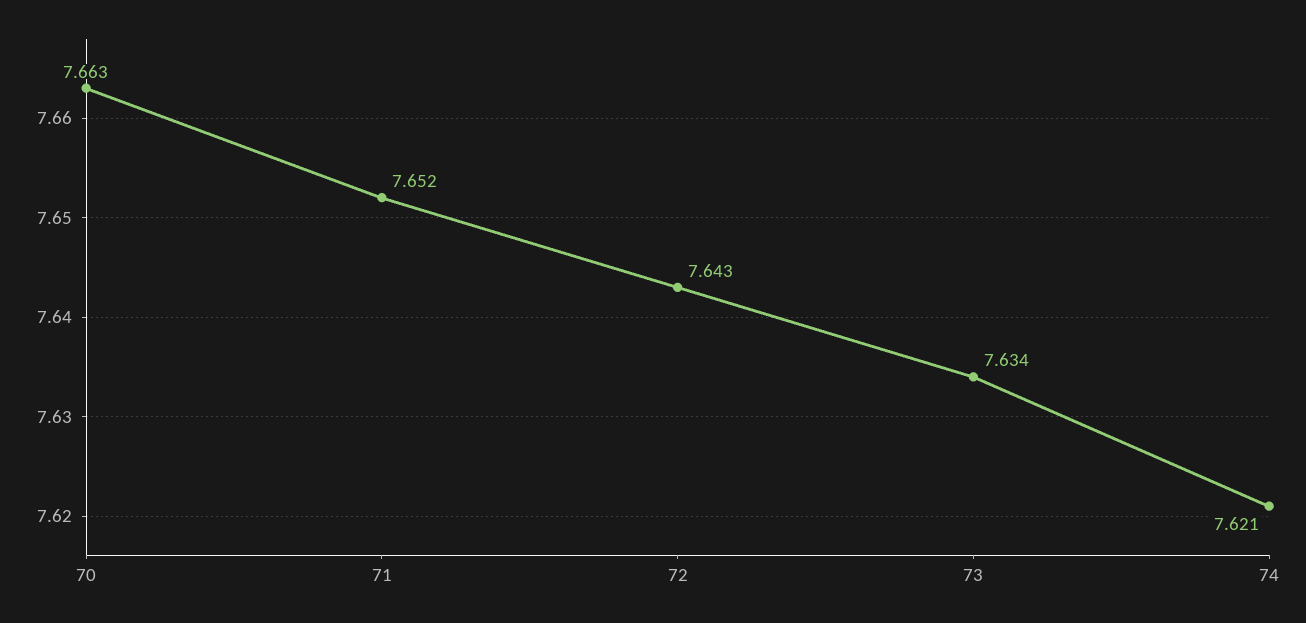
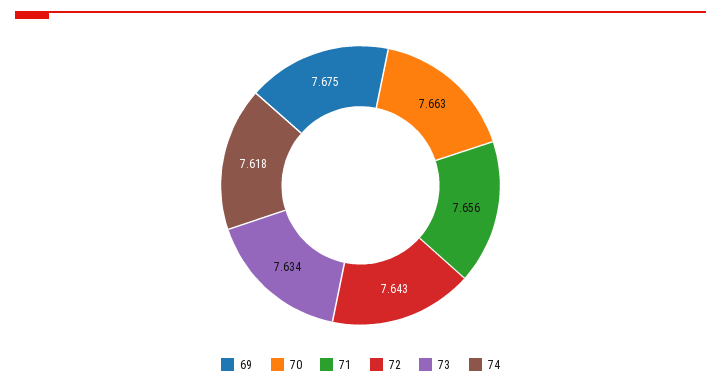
  {
    "70": 7.663,
-   "71": 7.652,
+   "71": 7.656,
    "72": 7.643,
    "73": 7.634,
-   "74": 7.621
+   "74": 7.618,
+   "69": 7.675
  }

